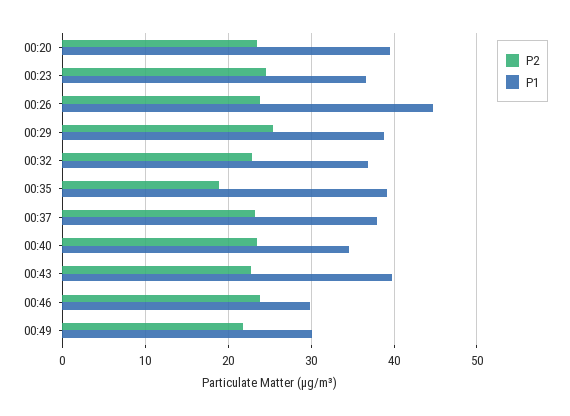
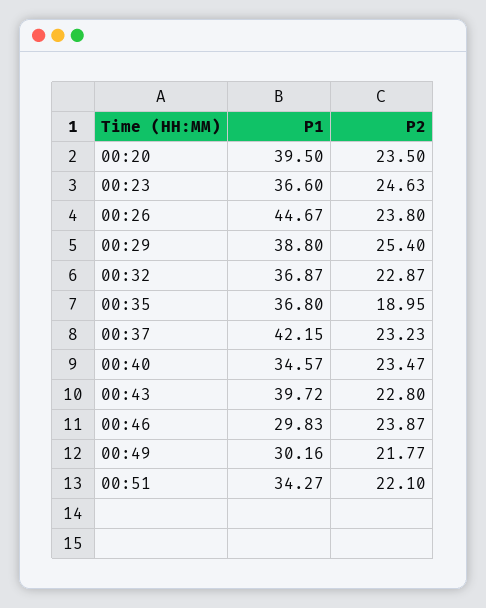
  {
    "P2": {
      "00:20": 23.5,
      "00:23": 24.63,
      "00:26": 23.8,
      "00:29": 25.4,
      "00:32": 22.87,
      "00:35": 18.95,
      "00:37": 23.23,
      "00:40": 23.47,
      "00:43": 22.8,
      "00:46": 23.87,
-     "00:49": 21.77
+     "00:49": 21.77,
+     "00:51": 22.1
    },
    "P1": {
      "00:20": 39.5,
      "00:23": 36.6,
      "00:26": 44.67,
      "00:29": 38.8,
      "00:32": 36.87,
-     "00:35": 39,
+     "00:35": 36.8,
-     "00:37": 38,
+     "00:37": 42.15,
      "00:40": 34.57,
      "00:43": 39.72,
      "00:46": 29.83,
-     "00:49": 30.16
+     "00:49": 30.16,
+     "00:51": 34.27
    }
  }

